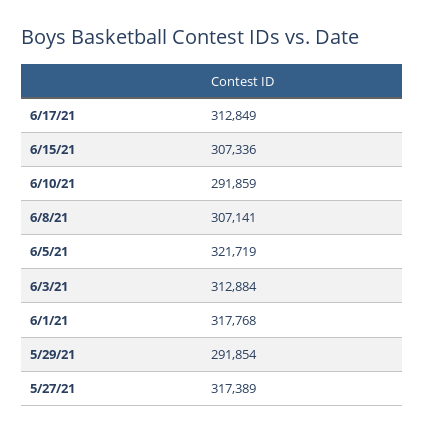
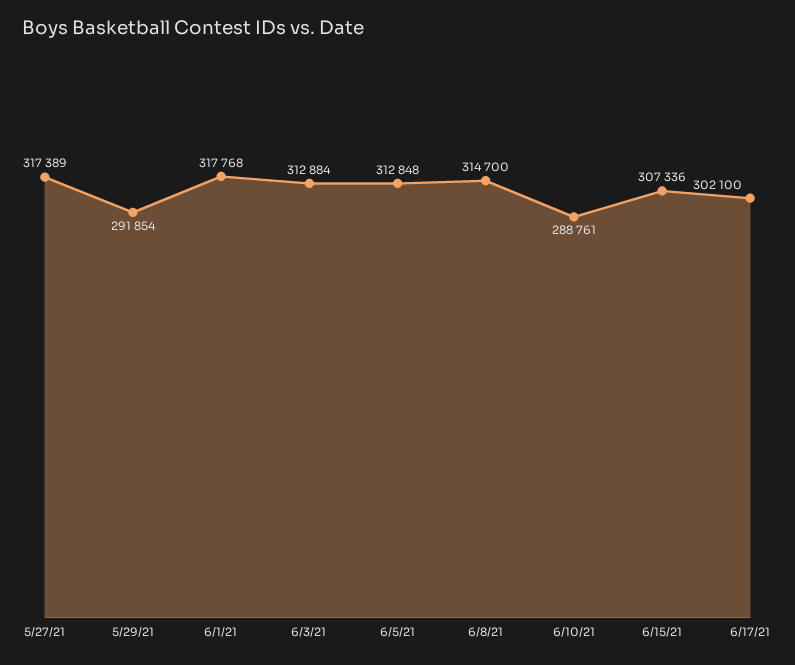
  {
-   "6/17/21": 312849,
+   "6/17/21": 302100,
    "6/15/21": 307336,
-   "6/10/21": 291859,
+   "6/10/21": 288761,
-   "6/8/21": 307141,
+   "6/8/21": 314700,
-   "6/5/21": 321719,
+   "6/5/21": 312848,
    "6/3/21": 312884,
    "6/1/21": 317768,
    "5/29/21": 291854,
    "5/27/21": 317389
  }

